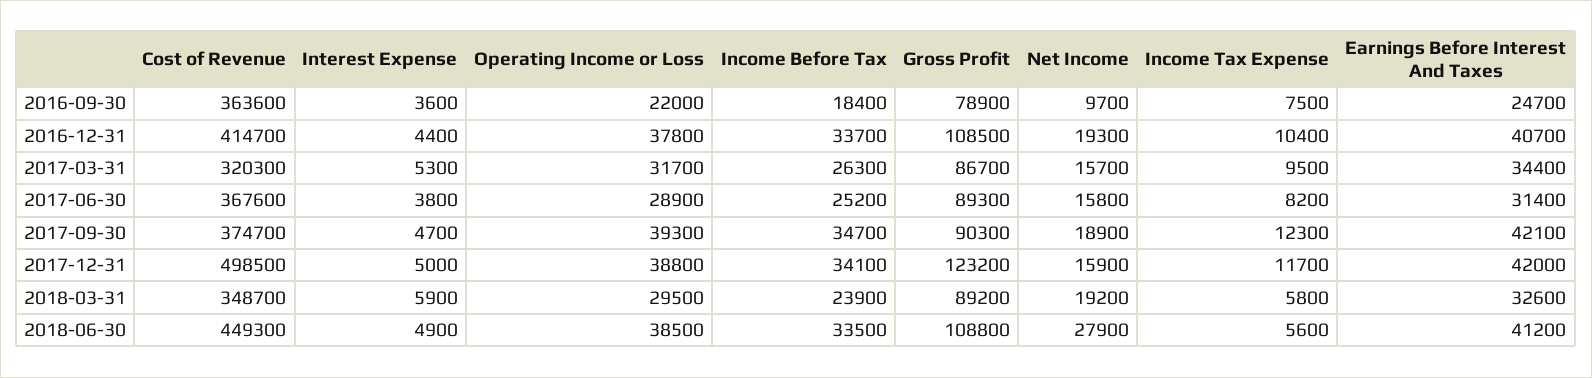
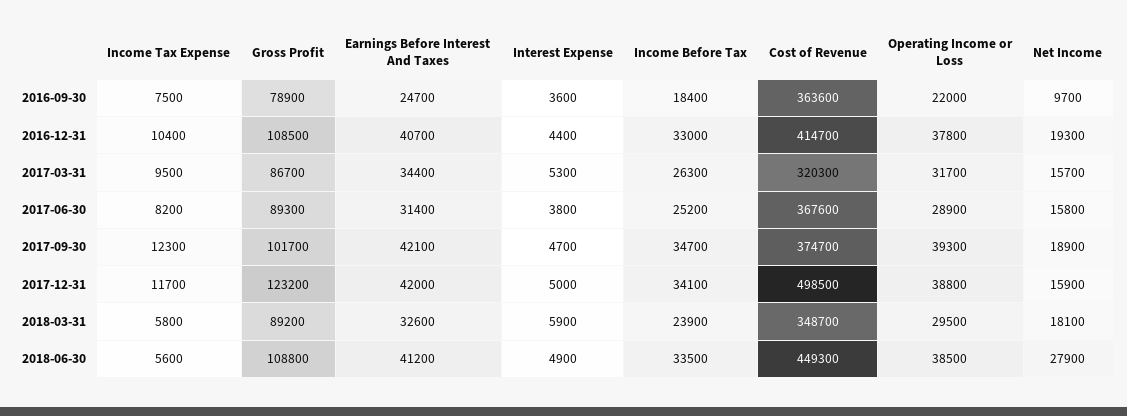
  {
    "Cost of Revenue": {
      "2016-09-30": 363600,
      "2016-12-31": 414700,
      "2017-03-31": 320300,
      "2017-06-30": 367600,
      "2017-09-30": 374700,
      "2017-12-31": 498500,
      "2018-03-31": 348700,
      "2018-06-30": 449300
    },
    "Interest Expense": {
      "2016-09-30": 3600,
      "2016-12-31": 4400,
      "2017-03-31": 5300,
      "2017-06-30": 3800,
      "2017-09-30": 4700,
      "2017-12-31": 5000,
      "2018-03-31": 5900,
      "2018-06-30": 4900
    },
    "Operating Income or Loss": {
      "2016-09-30": 22000,
      "2016-12-31": 37800,
      "2017-03-31": 31700,
      "2017-06-30": 28900,
      "2017-09-30": 39300,
      "2017-12-31": 38800,
      "2018-03-31": 29500,
      "2018-06-30": 38500
    },
    "Income Before Tax": {
      "2016-09-30": 18400,
-     "2016-12-31": 33700,
+     "2016-12-31": 33000,
      "2017-03-31": 26300,
      "2017-06-30": 25200,
      "2017-09-30": 34700,
      "2017-12-31": 34100,
      "2018-03-31": 23900,
      "2018-06-30": 33500
    },
    "Gross Profit": {
      "2016-09-30": 78900,
      "2016-12-31": 108500,
      "2017-03-31": 86700,
      "2017-06-30": 89300,
-     "2017-09-30": 90300,
+     "2017-09-30": 101700,
      "2017-12-31": 123200,
      "2018-03-31": 89200,
      "2018-06-30": 108800
    },
    "Net Income": {
      "2016-09-30": 9700,
      "2016-12-31": 19300,
      "2017-03-31": 15700,
      "2017-06-30": 15800,
      "2017-09-30": 18900,
      "2017-12-31": 15900,
-     "2018-03-31": 19200,
+     "2018-03-31": 18100,
      "2018-06-30": 27900
    },
    "Income Tax Expense": {
      "2016-09-30": 7500,
      "2016-12-31": 10400,
      "2017-03-31": 9500,
      "2017-06-30": 8200,
      "2017-09-30": 12300,
      "2017-12-31": 11700,
      "2018-03-31": 5800,
      "2018-06-30": 5600
    },
    "Earnings Before Interest And Taxes": {
      "2016-09-30": 24700,
      "2016-12-31": 40700,
      "2017-03-31": 34400,
      "2017-06-30": 31400,
      "2017-09-30": 42100,
      "2017-12-31": 42000,
      "2018-03-31": 32600,
      "2018-06-30": 41200
    }
  }

